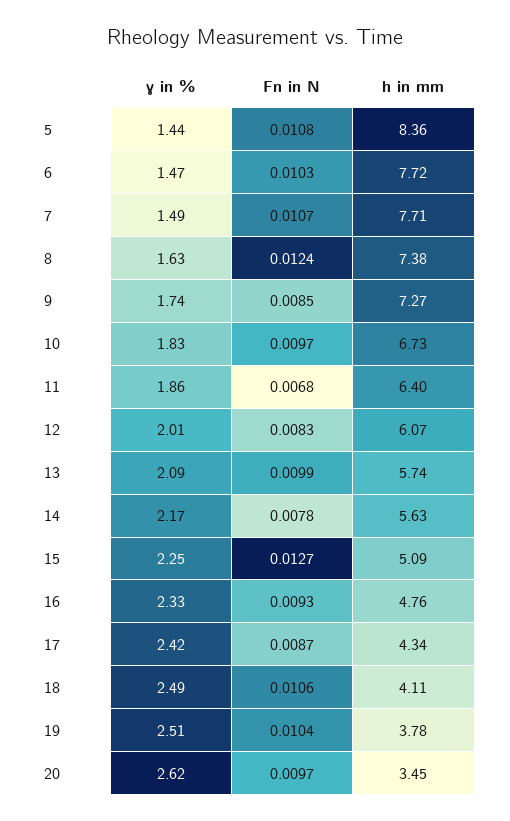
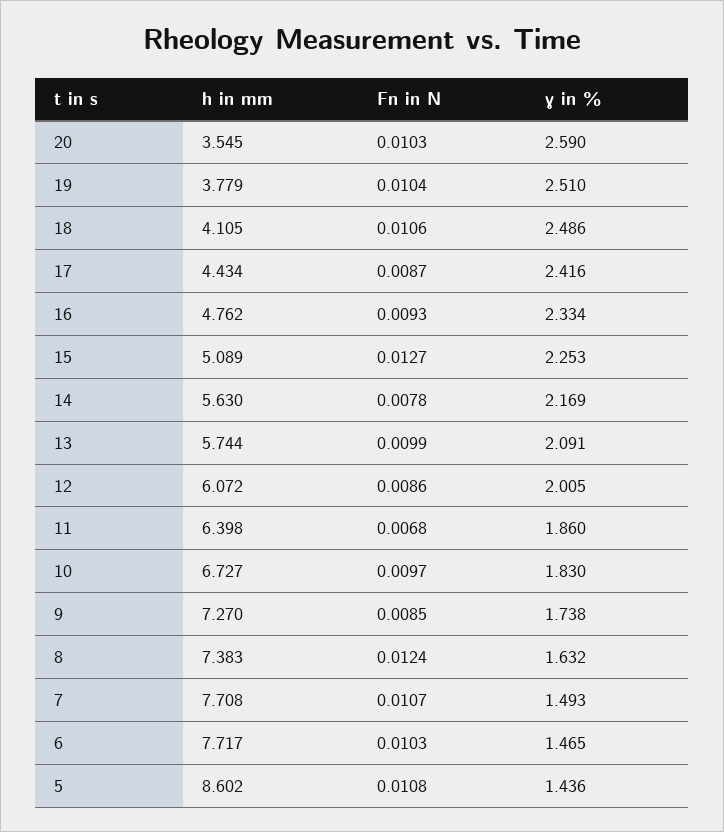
  {
    "ɣ in %": {
      "5": 1.436,
      "6": 1.465,
      "7": 1.493,
      "8": 1.632,
      "9": 1.738,
      "10": 1.83,
      "11": 1.86,
      "12": 2.005,
      "13": 2.091,
      "14": 2.169,
      "15": 2.253,
      "16": 2.334,
      "17": 2.416,
      "18": 2.486,
      "19": 2.51,
-     "20": 2.62
+     "20": 2.59
    },
    "Fn in N": {
      "5": 0.0108,
      "6": 0.0103,
      "7": 0.0107,
      "8": 0.0124,
      "9": 0.0085,
      "10": 0.0097,
      "11": 0.0068,
-     "12": 0.0083,
+     "12": 0.0086,
      "13": 0.0099,
      "14": 0.0078,
      "15": 0.0127,
      "16": 0.0093,
      "17": 0.0087,
      "18": 0.0106,
      "19": 0.0104,
-     "20": 0.0097
+     "20": 0.0103
    },
    "h in mm": {
-     "5": 8.36,
+     "5": 8.602,
      "6": 7.717,
      "7": 7.708,
      "8": 7.383,
      "9": 7.27,
      "10": 6.727,
      "11": 6.398,
      "12": 6.072,
      "13": 5.744,
      "14": 5.63,
      "15": 5.089,
      "16": 4.762,
-     "17": 4.34,
+     "17": 4.434,
      "18": 4.105,
      "19": 3.779,
-     "20": 3.45
+     "20": 3.545
    }
  }

